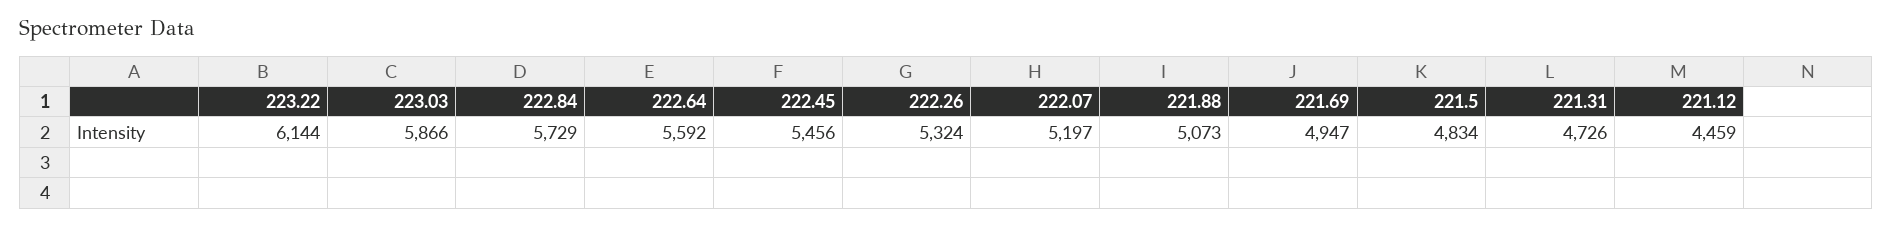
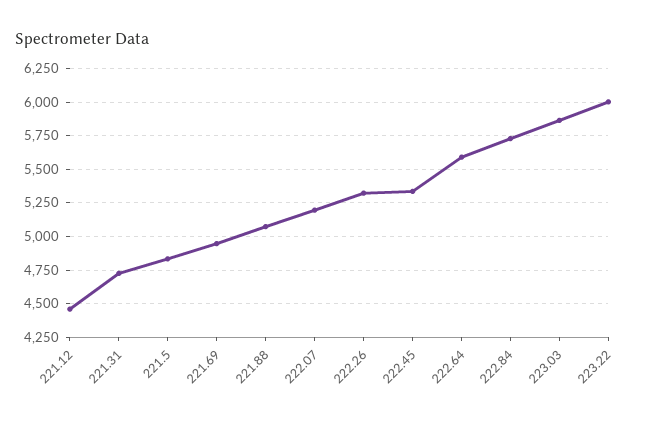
  {
-   "223.22": 6144,
+   "223.22": 6000,
    "223.03": 5866,
    "222.84": 5729,
    "222.64": 5592,
-   "222.45": 5456,
+   "222.45": 5350,
    "222.26": 5324,
    "222.07": 5197,
    "221.88": 5073,
    "221.69": 4947,
    "221.5": 4834,
    "221.31": 4726,
    "221.12": 4459
  }

